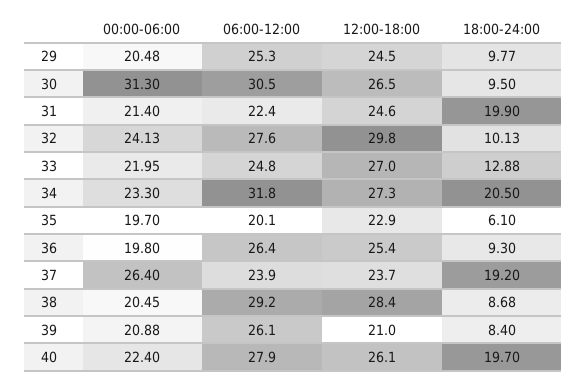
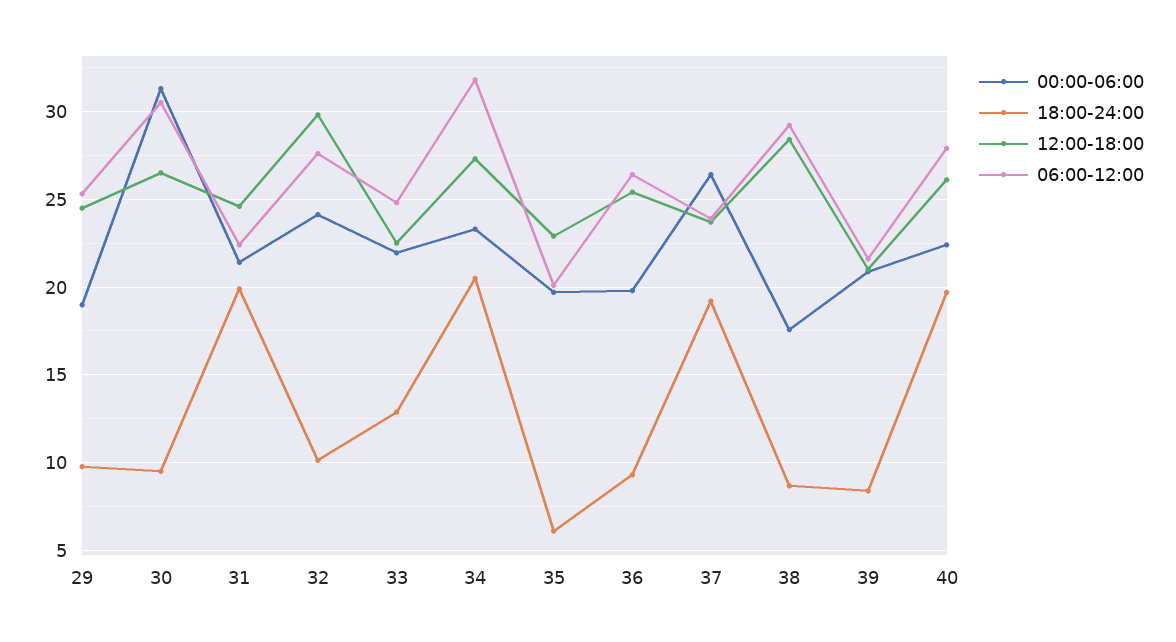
  {
    "00:00-06:00": {
-     "29": 20.48,
+     "29": 19,
      "30": 31.3,
      "31": 21.4,
      "32": 24.13,
      "33": 21.95,
      "34": 23.3,
      "35": 19.7,
      "36": 19.8,
      "37": 26.4,
-     "38": 20.45,
+     "38": 17.5,
      "39": 20.88,
      "40": 22.4
    },
    "06:00-12:00": {
      "29": 25.3,
      "30": 30.5,
      "31": 22.4,
      "32": 27.6,
      "33": 24.8,
      "34": 31.8,
      "35": 20.1,
      "36": 26.4,
      "37": 23.9,
      "38": 29.2,
-     "39": 26.1,
+     "39": 21.5,
      "40": 27.9
    },
    "12:00-18:00": {
      "29": 24.5,
      "30": 26.5,
      "31": 24.6,
      "32": 29.8,
-     "33": 27,
+     "33": 22.5,
      "34": 27.3,
      "35": 22.9,
      "36": 25.4,
      "37": 23.7,
      "38": 28.4,
      "39": 21,
      "40": 26.1
    },
    "18:00-24:00": {
      "29": 9.77,
      "30": 9.5,
      "31": 19.9,
      "32": 10.13,
      "33": 12.88,
      "34": 20.5,
      "35": 6.1,
      "36": 9.3,
      "37": 19.2,
      "38": 8.68,
      "39": 8.4,
      "40": 19.7
    }
  }

